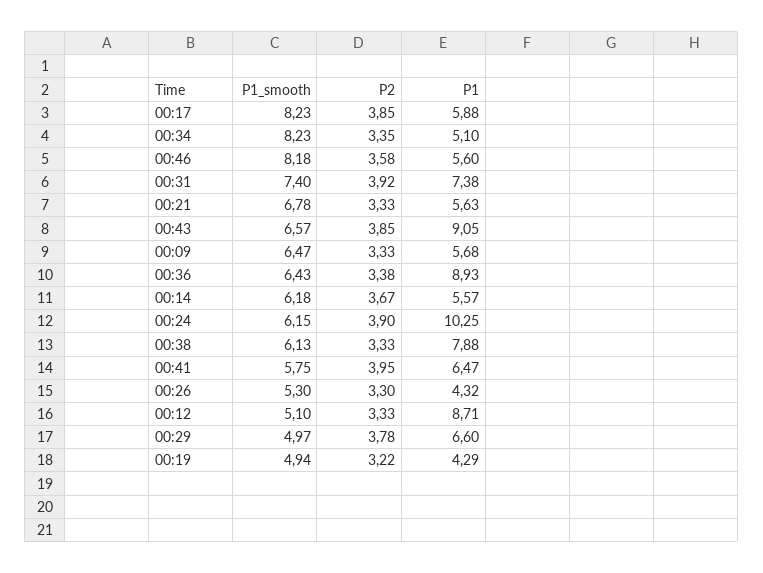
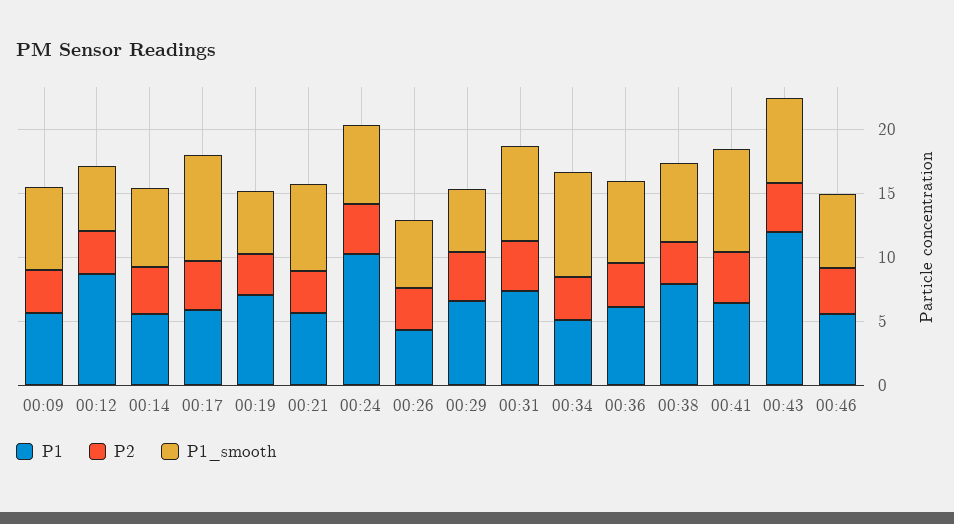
  {
    "P1_smooth": {
      "00:17": 8.23,
      "00:34": 8.23,
-     "00:46": 8.18,
+     "00:46": 6,
      "00:31": 7.4,
      "00:21": 6.78,
      "00:43": 6.57,
      "00:09": 6.47,
      "00:36": 6.43,
      "00:14": 6.18,
      "00:24": 6.15,
      "00:38": 6.13,
-     "00:41": 5.75,
+     "00:41": 8,
      "00:26": 5.3,
      "00:12": 5.1,
      "00:29": 4.97,
      "00:19": 4.94
    },
    "P2": {
      "00:17": 3.85,
      "00:34": 3.35,
      "00:46": 3.58,
      "00:31": 3.92,
      "00:21": 3.33,
      "00:43": 3.85,
      "00:09": 3.33,
      "00:36": 3.38,
      "00:14": 3.67,
      "00:24": 3.9,
      "00:38": 3.33,
      "00:41": 3.95,
      "00:26": 3.3,
      "00:12": 3.33,
      "00:29": 3.78,
      "00:19": 3.22
    },
    "P1": {
      "00:17": 5.88,
      "00:34": 5.1,
      "00:46": 5.6,
      "00:31": 7.38,
      "00:21": 5.63,
-     "00:43": 9.05,
+     "00:43": 12,
      "00:09": 5.68,
-     "00:36": 8.93,
+     "00:36": 6,
      "00:14": 5.57,
      "00:24": 10.25,
      "00:38": 7.88,
      "00:41": 6.47,
      "00:26": 4.32,
      "00:12": 8.71,
      "00:29": 6.6,
-     "00:19": 4.29
+     "00:19": 7
    }
  }

